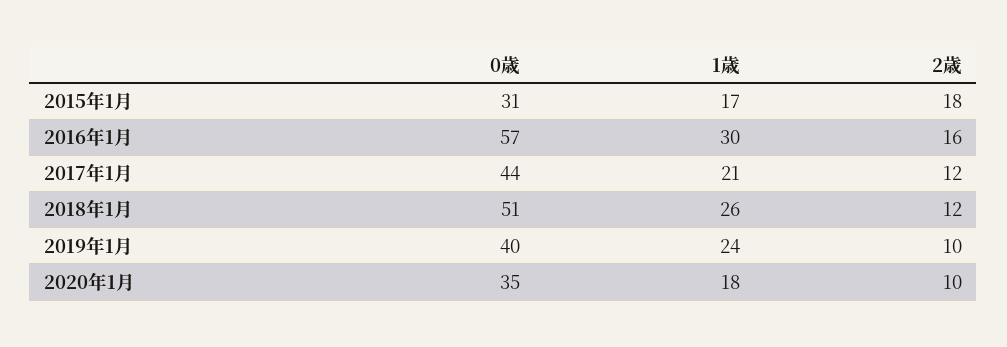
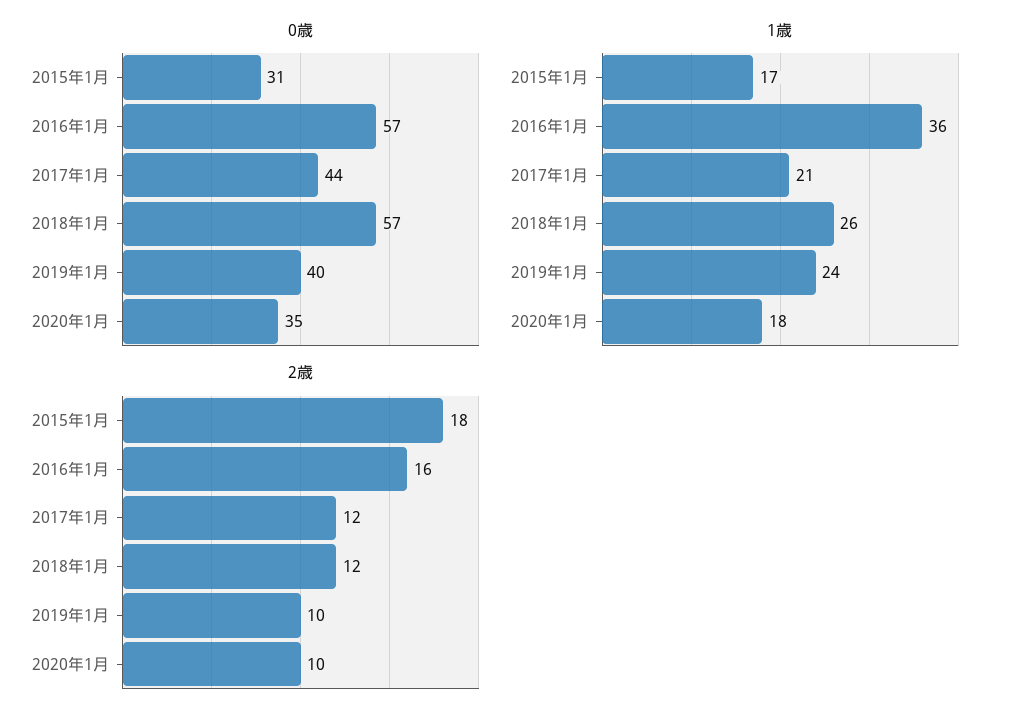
  {
    "0歳": {
      "2015年1月": 31,
      "2016年1月": 57,
      "2017年1月": 44,
-     "2018年1月": 51,
+     "2018年1月": 57,
      "2019年1月": 40,
      "2020年1月": 35
    },
    "1歳": {
      "2015年1月": 17,
-     "2016年1月": 30,
+     "2016年1月": 36,
      "2017年1月": 21,
      "2018年1月": 26,
      "2019年1月": 24,
      "2020年1月": 18
    },
    "2歳": {
      "2015年1月": 18,
      "2016年1月": 16,
      "2017年1月": 12,
      "2018年1月": 12,
      "2019年1月": 10,
      "2020年1月": 10
    }
  }

